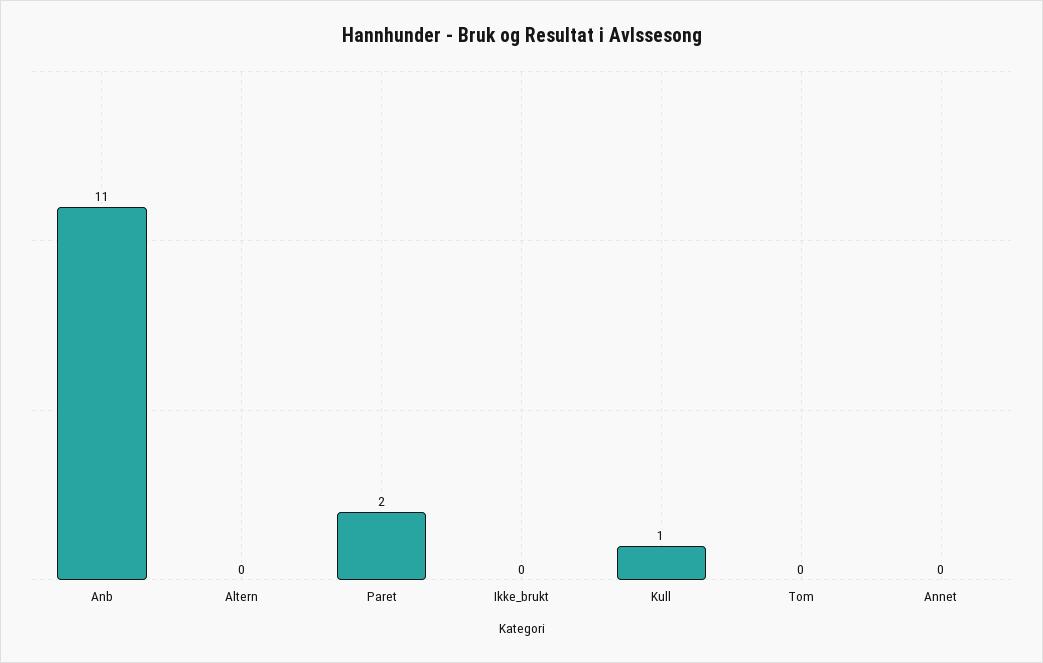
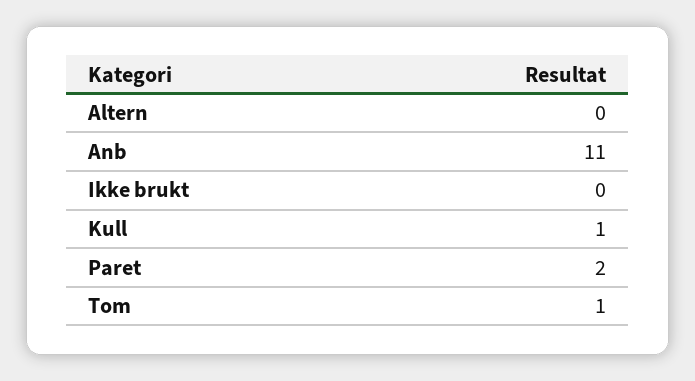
  {
    "Anb": 11,
    "Altern": 0,
    "Paret": 2,
    "Ikke_brukt": 0,
    "Kull": 1,
-   "Tom": 0,
+   "Tom": 1
-   "Annet": 0
  }

